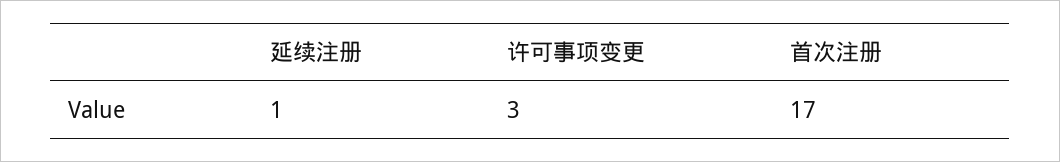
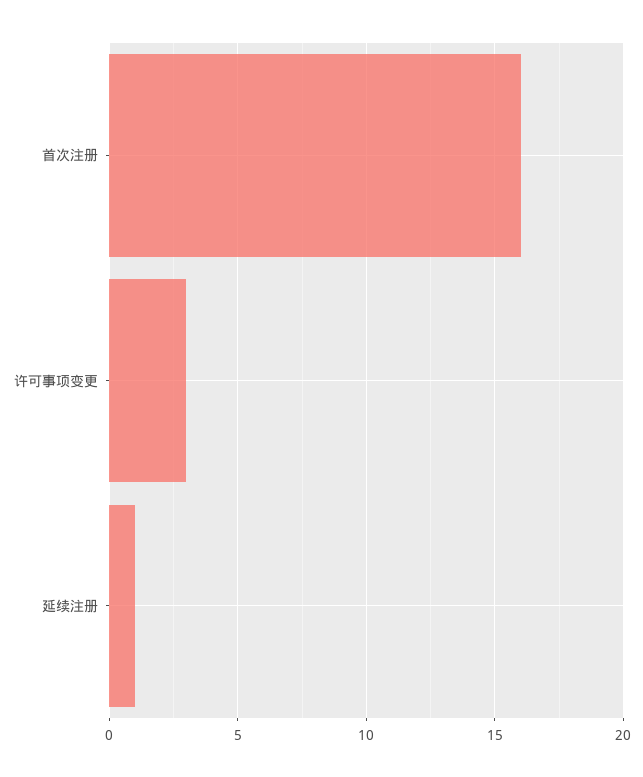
  {
    "延续注册": 1,
    "许可事项变更": 3,
-   "首次注册": 17
+   "首次注册": 16
  }

